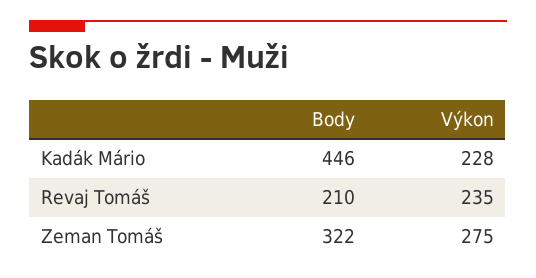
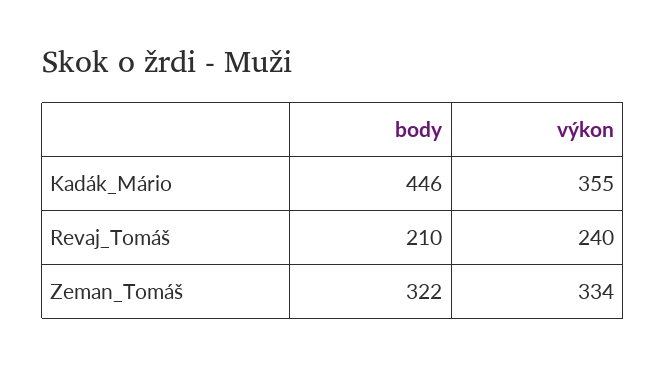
  {
    "Body": {
      "Kadák Mário": 446,
      "Revaj Tomáš": 210,
      "Zeman Tomáš": 322
    },
    "Výkon": {
-     "Kadák Mário": 228,
+     "Kadák Mário": 355,
-     "Revaj Tomáš": 235,
+     "Revaj Tomáš": 240,
-     "Zeman Tomáš": 275
+     "Zeman Tomáš": 334
    }
  }

